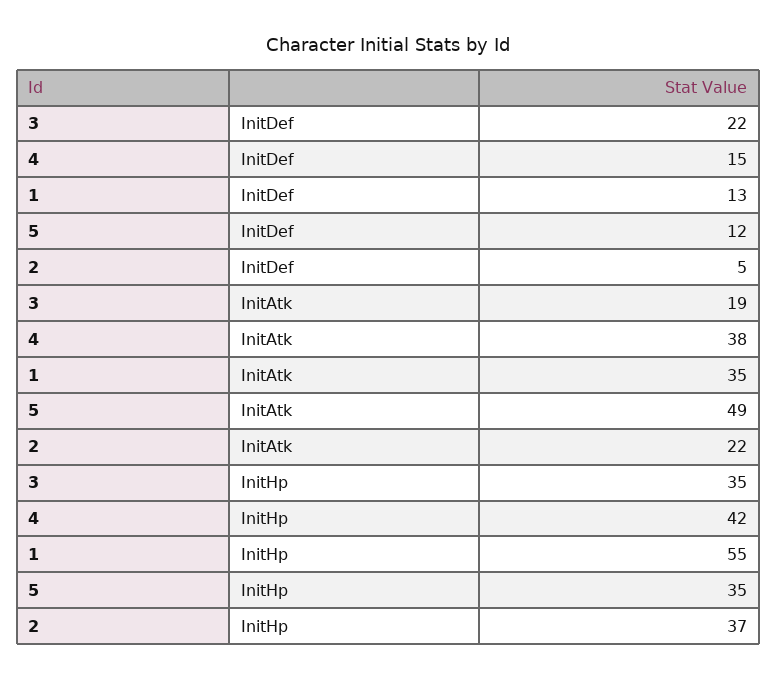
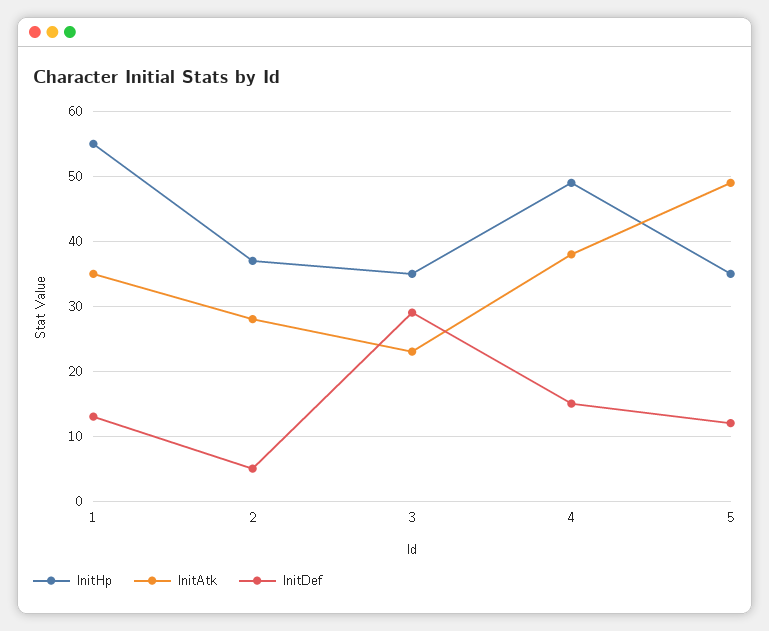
  {
    "InitDef": {
-     "3": 22,
+     "3": 29,
      "4": 15,
      "1": 13,
      "5": 12,
      "2": 5
    },
    "InitAtk": {
-     "3": 19,
+     "3": 23,
      "4": 38,
      "1": 35,
      "5": 49,
-     "2": 22
+     "2": 28
    },
    "InitHp": {
      "3": 35,
-     "4": 42,
+     "4": 49,
      "1": 55,
      "5": 35,
      "2": 37
    }
  }

